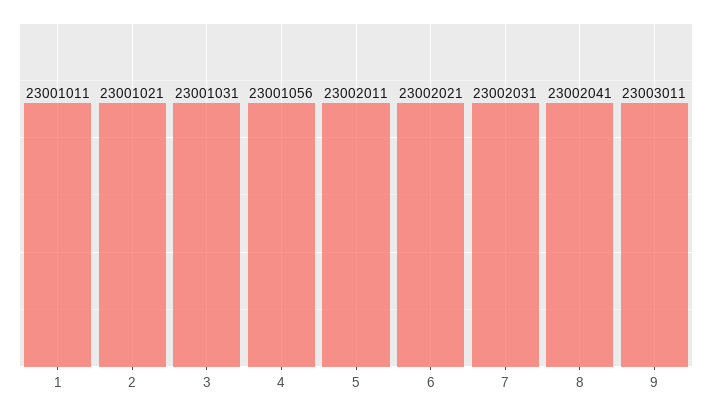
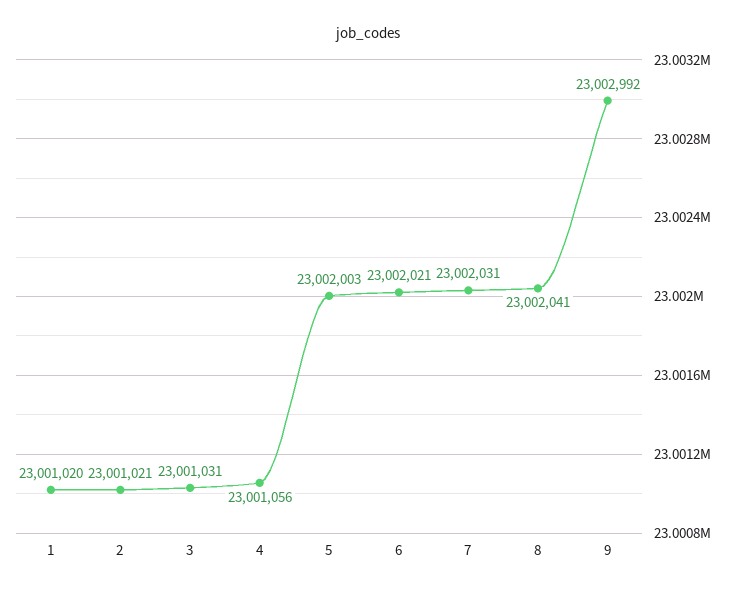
  {
-   "1": 23001011,
+   "1": 23001020,
    "2": 23001021,
    "3": 23001031,
    "4": 23001056,
-   "5": 23002011,
+   "5": 23002003,
    "6": 23002021,
    "7": 23002031,
    "8": 23002041,
-   "9": 23003011
+   "9": 23002992
  }

